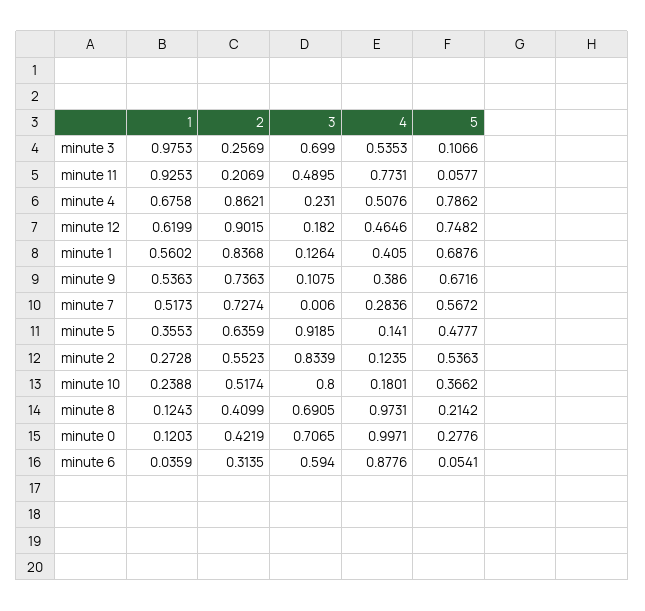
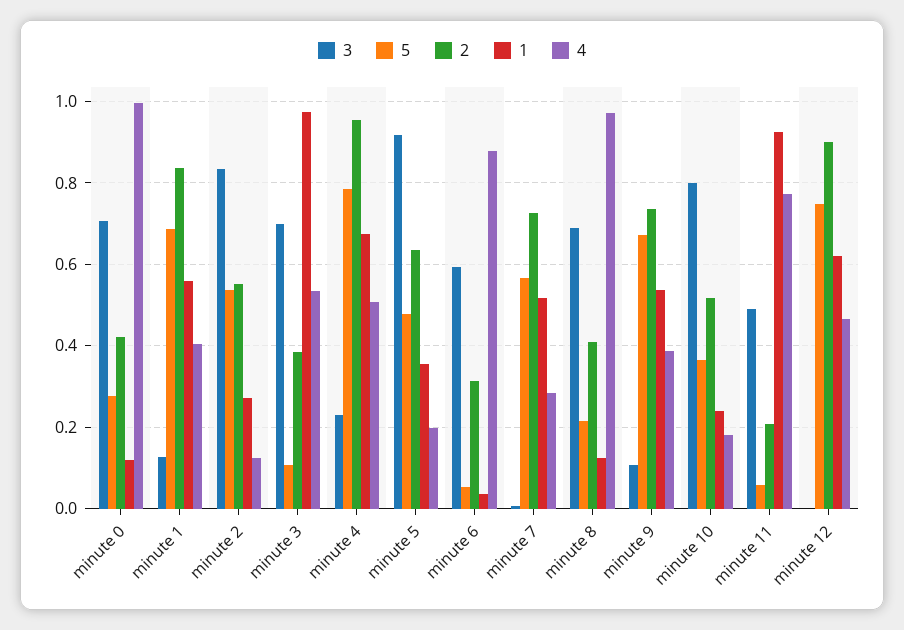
  {
    "1": {
      "minute 3": 0.9753,
      "minute 11": 0.9253,
      "minute 4": 0.6758,
      "minute 12": 0.6199,
      "minute 1": 0.5602,
      "minute 9": 0.5363,
      "minute 7": 0.5173,
      "minute 5": 0.3553,
      "minute 2": 0.2728,
      "minute 10": 0.2388,
      "minute 8": 0.1243,
      "minute 0": 0.1203,
      "minute 6": 0.0359
    },
    "2": {
-     "minute 3": 0.2569,
+     "minute 3": 0.38,
      "minute 11": 0.2069,
-     "minute 4": 0.8621,
+     "minute 4": 0.96,
      "minute 12": 0.9015,
      "minute 1": 0.8368,
      "minute 9": 0.7363,
      "minute 7": 0.7274,
      "minute 5": 0.6359,
      "minute 2": 0.5523,
      "minute 10": 0.5174,
      "minute 8": 0.4099,
      "minute 0": 0.4219,
      "minute 6": 0.3135
    },
    "3": {
      "minute 3": 0.699,
      "minute 11": 0.4895,
      "minute 4": 0.231,
-     "minute 12": 0.182,
+     "minute 12": 0,
      "minute 1": 0.1264,
      "minute 9": 0.1075,
      "minute 7": 0.006,
      "minute 5": 0.9185,
      "minute 2": 0.8339,
      "minute 10": 0.8,
      "minute 8": 0.6905,
      "minute 0": 0.7065,
      "minute 6": 0.594
    },
    "4": {
      "minute 3": 0.5353,
      "minute 11": 0.7731,
      "minute 4": 0.5076,
      "minute 12": 0.4646,
      "minute 1": 0.405,
      "minute 9": 0.386,
      "minute 7": 0.2836,
-     "minute 5": 0.141,
+     "minute 5": 0.2,
      "minute 2": 0.1235,
      "minute 10": 0.1801,
      "minute 8": 0.9731,
      "minute 0": 0.9971,
      "minute 6": 0.8776
    },
    "5": {
      "minute 3": 0.1066,
      "minute 11": 0.0577,
      "minute 4": 0.7862,
      "minute 12": 0.7482,
      "minute 1": 0.6876,
      "minute 9": 0.6716,
      "minute 7": 0.5672,
      "minute 5": 0.4777,
      "minute 2": 0.5363,
      "minute 10": 0.3662,
      "minute 8": 0.2142,
      "minute 0": 0.2776,
      "minute 6": 0.0541
    }
  }

